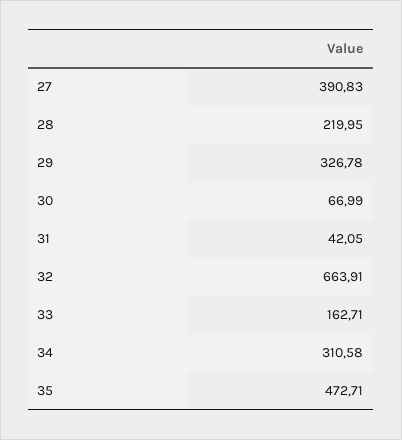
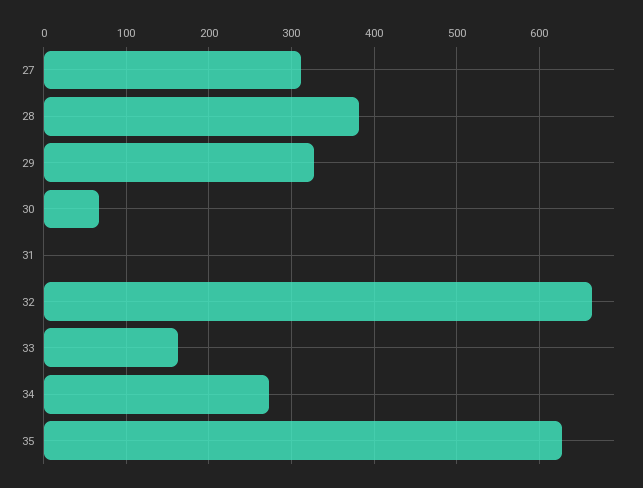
  {
-   "27": 390.83,
+   "27": 310,
-   "28": 219.95,
+   "28": 380,
    "29": 326.78,
    "30": 66.99,
-   "31": 42.05,
+   "31": 0,
    "32": 663.91,
    "33": 162.71,
-   "34": 310.58,
+   "34": 270,
-   "35": 472.71
+   "35": 630
  }

